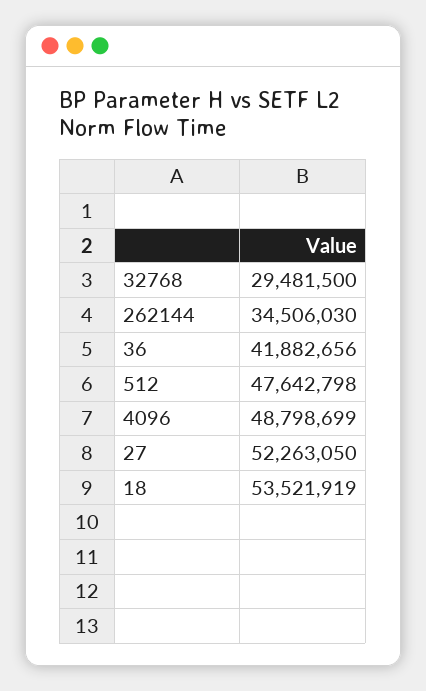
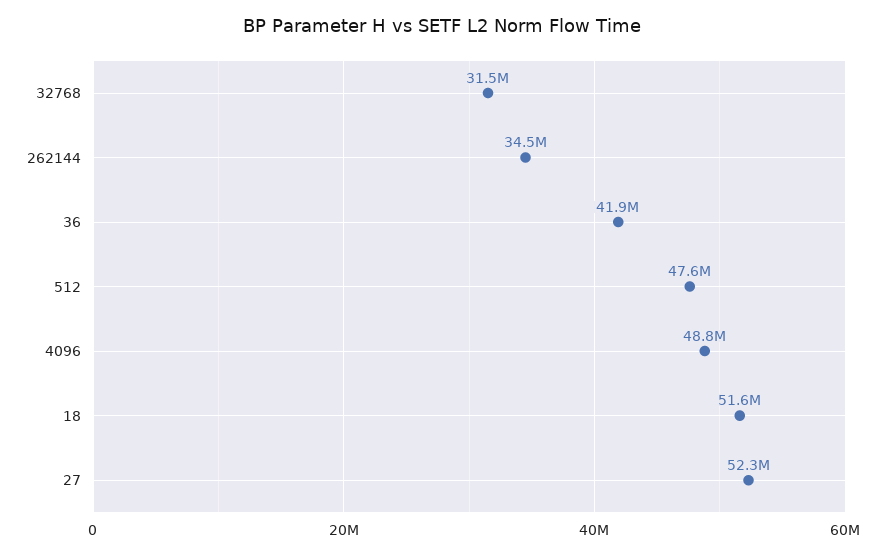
  {
-   "32768": 29481500,
+   "32768": 31500000,
    "262144": 34506030,
    "36": 41882656,
    "512": 47642798,
    "4096": 48798699,
    "27": 52263050,
-   "18": 53521919
+   "18": 51600000
  }

